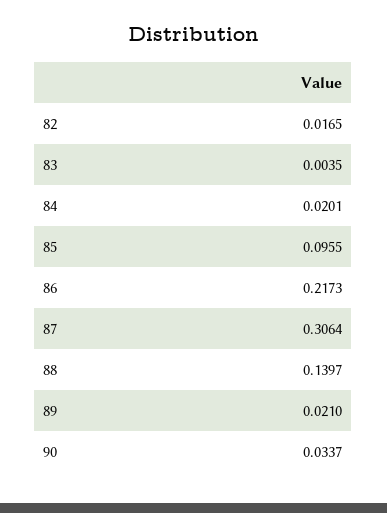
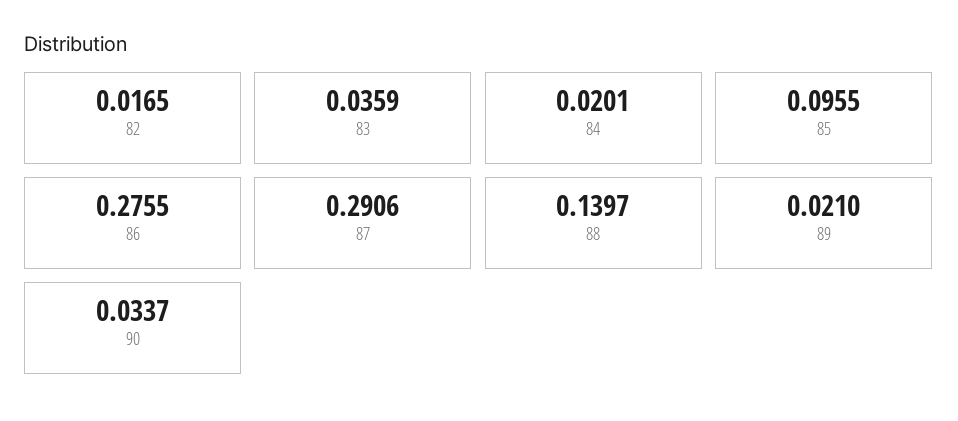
  {
    "82": 0.0165,
-   "83": 0.0035,
+   "83": 0.0359,
    "84": 0.0201,
    "85": 0.0955,
-   "86": 0.2173,
+   "86": 0.2755,
-   "87": 0.3064,
+   "87": 0.2906,
    "88": 0.1397,
    "89": 0.021,
    "90": 0.0337
  }

